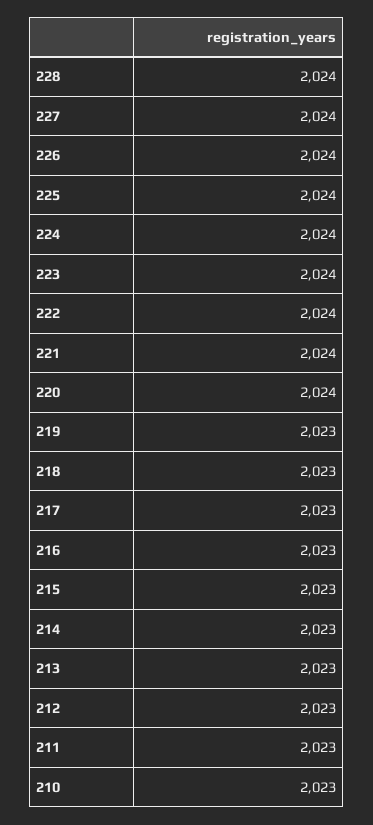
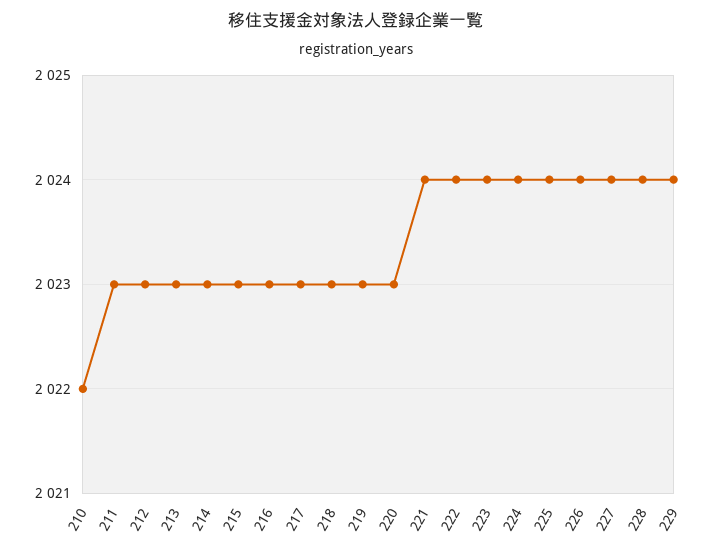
  {
    "228": 2024,
    "227": 2024,
    "226": 2024,
    "225": 2024,
    "224": 2024,
    "223": 2024,
    "222": 2024,
    "221": 2024,
-   "220": 2024,
+   "220": 2023,
    "219": 2023,
    "218": 2023,
    "217": 2023,
    "216": 2023,
    "215": 2023,
    "214": 2023,
    "213": 2023,
    "212": 2023,
    "211": 2023,
-   "210": 2023
+   "210": 2022,
+   "229": 2024
  }

